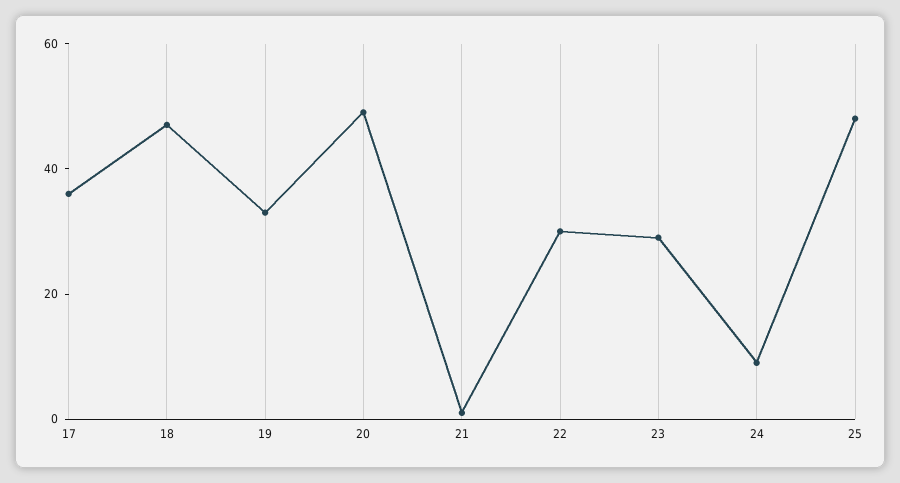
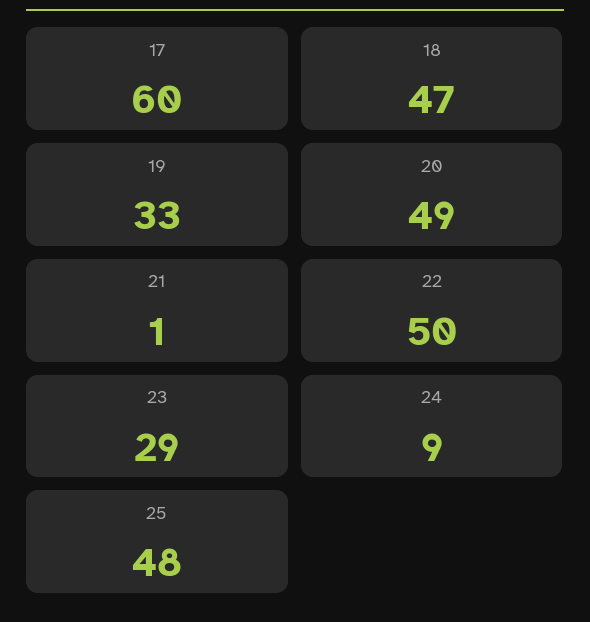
  {
-   "17": 35,
+   "17": 60,
    "18": 47,
    "19": 33,
    "20": 49,
    "21": 1,
-   "22": 30,
+   "22": 50,
    "23": 29,
    "24": 9,
    "25": 48
  }

